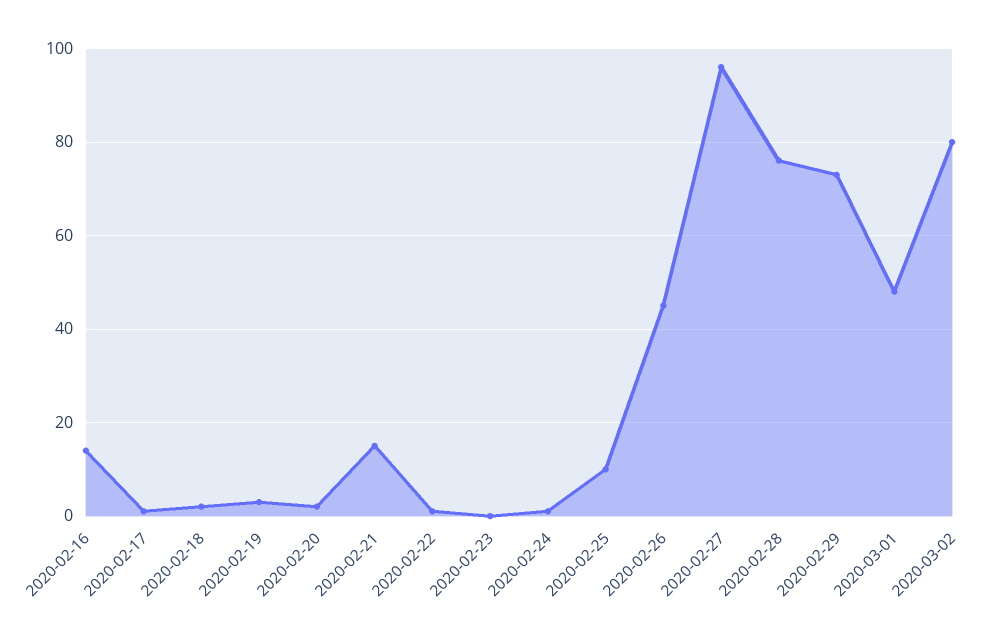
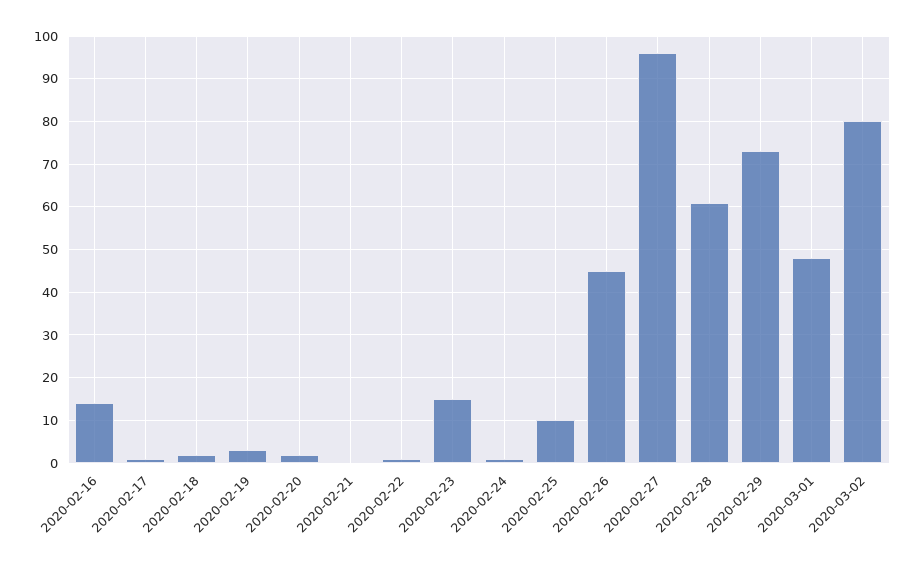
  {
    "2020-02-16": 15,
    "2020-02-17": 0,
    "2020-02-18": 0,
    "2020-02-19": 5,
    "2020-02-20": 0,
-   "2020-02-21": 15,
+   "2020-02-21": 0,
    "2020-02-22": 0,
-   "2020-02-23": 0,
+   "2020-02-23": 15,
    "2020-02-24": 0,
    "2020-02-25": 10,
    "2020-02-26": 45,
    "2020-02-27": 95,
-   "2020-02-28": 75,
+   "2020-02-28": 60,
    "2020-02-29": 75,
    "2020-03-01": 50,
    "2020-03-02": 80
  }

